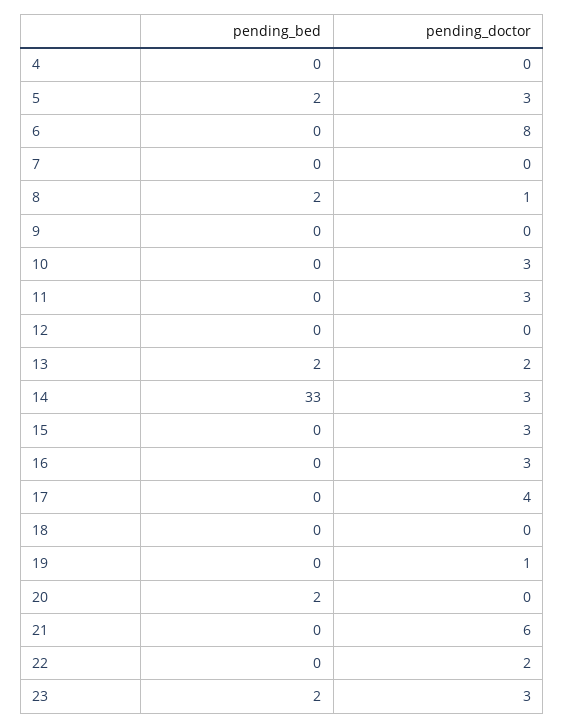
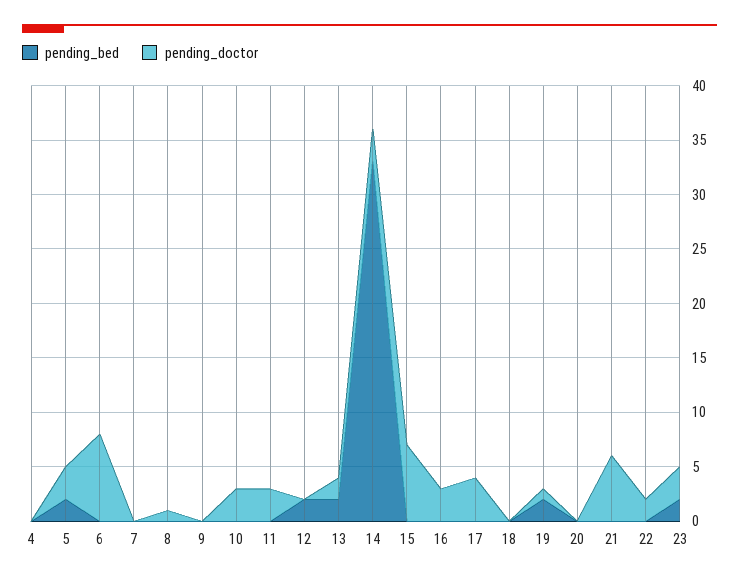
  {
    "pending_bed": {
      "4": 0,
      "5": 2,
      "6": 0,
      "7": 0,
-     "8": 2,
+     "8": 0,
      "9": 0,
      "10": 0,
      "11": 0,
-     "12": 0,
+     "12": 2,
      "13": 2,
      "14": 33,
      "15": 0,
      "16": 0,
      "17": 0,
      "18": 0,
-     "19": 0,
+     "19": 2,
-     "20": 2,
+     "20": 0,
      "21": 0,
      "22": 0,
      "23": 2
    },
    "pending_doctor": {
      "4": 0,
      "5": 3,
      "6": 8,
      "7": 0,
      "8": 1,
      "9": 0,
      "10": 3,
      "11": 3,
      "12": 0,
      "13": 2,
      "14": 3,
-     "15": 3,
+     "15": 7,
      "16": 3,
      "17": 4,
      "18": 0,
      "19": 1,
      "20": 0,
      "21": 6,
      "22": 2,
      "23": 3
    }
  }

